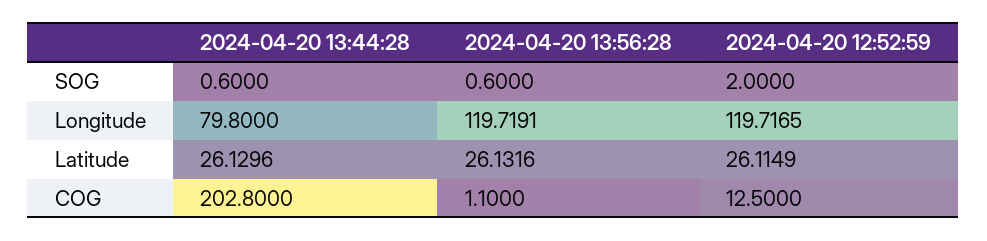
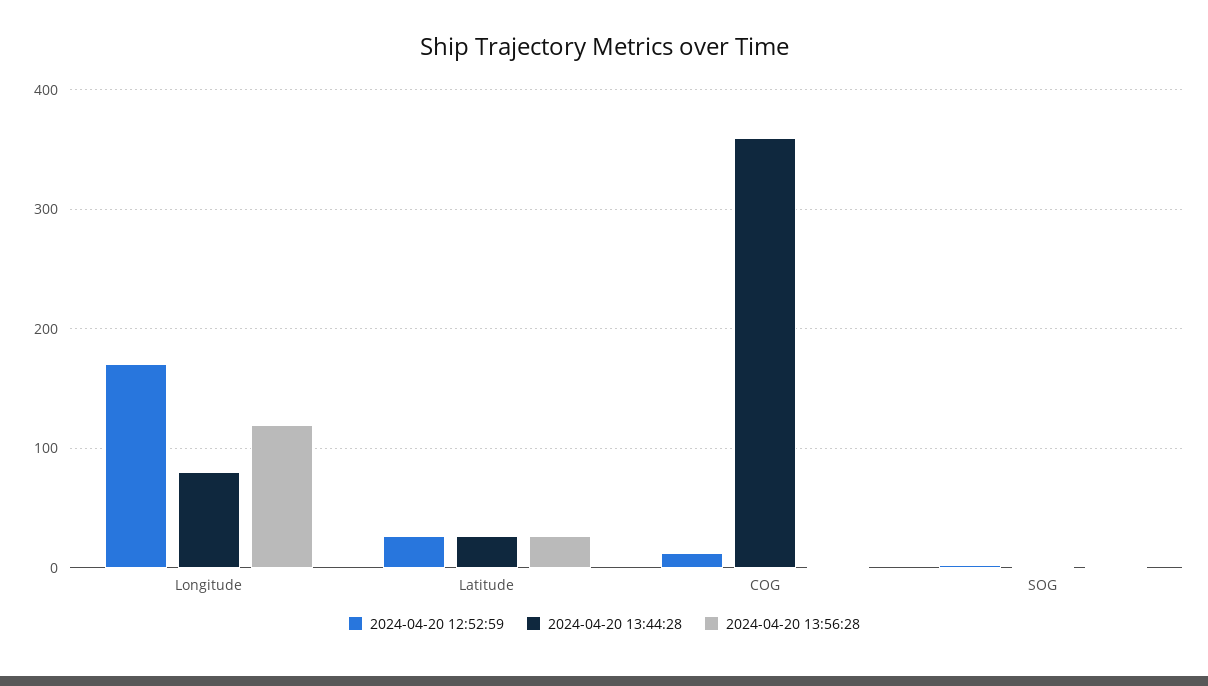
  {
    "2024-04-20 13:44:28": {
      "SOG": 0.6,
      "Longitude": 79.8,
      "Latitude": 26.1296,
-     "COG": 202.8
+     "COG": 360
    },
    "2024-04-20 13:56:28": {
      "SOG": 0.6,
      "Longitude": 119.7191,
      "Latitude": 26.1316,
      "COG": 1.1
    },
    "2024-04-20 12:52:59": {
      "SOG": 2,
-     "Longitude": 119.7165,
+     "Longitude": 170,
      "Latitude": 26.1149,
      "COG": 12.5
    }
  }

